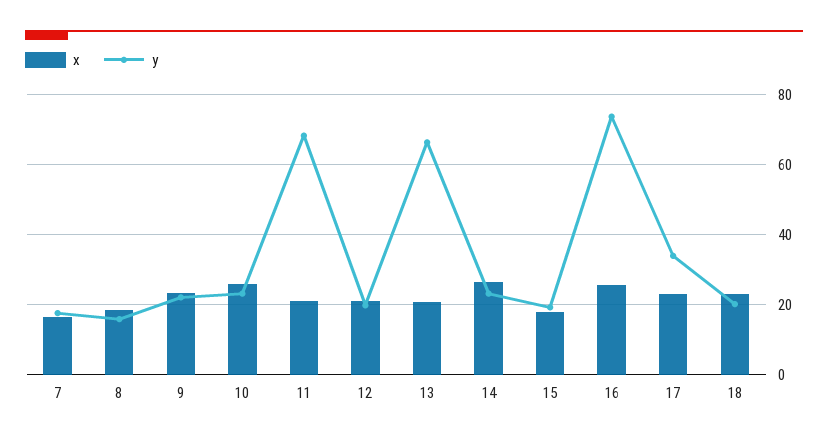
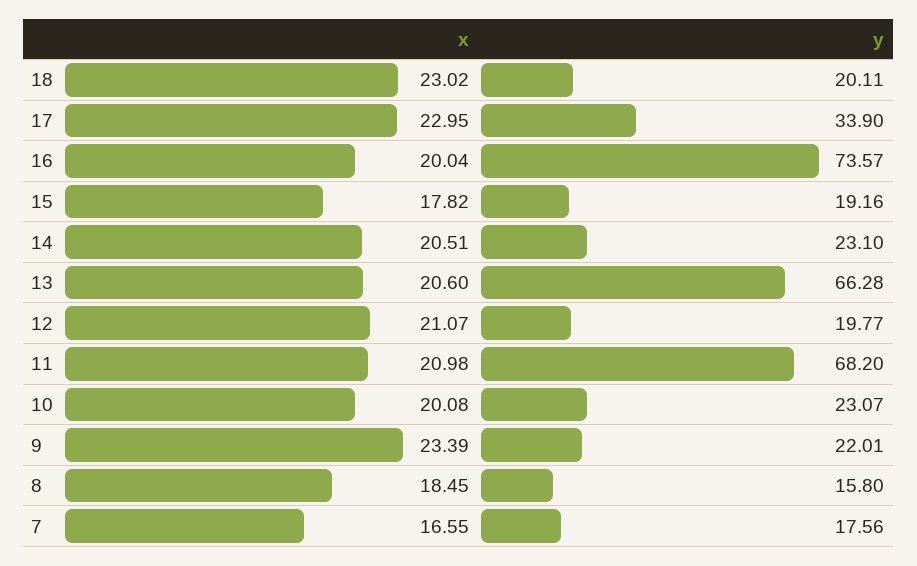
  {
    "x": {
      "7": 16.55,
      "8": 18.45,
      "9": 23.39,
-     "10": 26,
+     "10": 20.08,
      "11": 20.98,
      "12": 21.07,
      "13": 20.6,
-     "14": 26,
+     "14": 20.51,
      "15": 17.82,
-     "16": 26,
+     "16": 20.04,
      "17": 22.95,
      "18": 23.02
    },
    "y": {
      "7": 17.56,
      "8": 15.8,
      "9": 22.01,
      "10": 23.07,
      "11": 68.2,
      "12": 19.77,
      "13": 66.28,
      "14": 23.1,
      "15": 19.16,
      "16": 73.57,
      "17": 33.9,
      "18": 20.11
    }
  }

